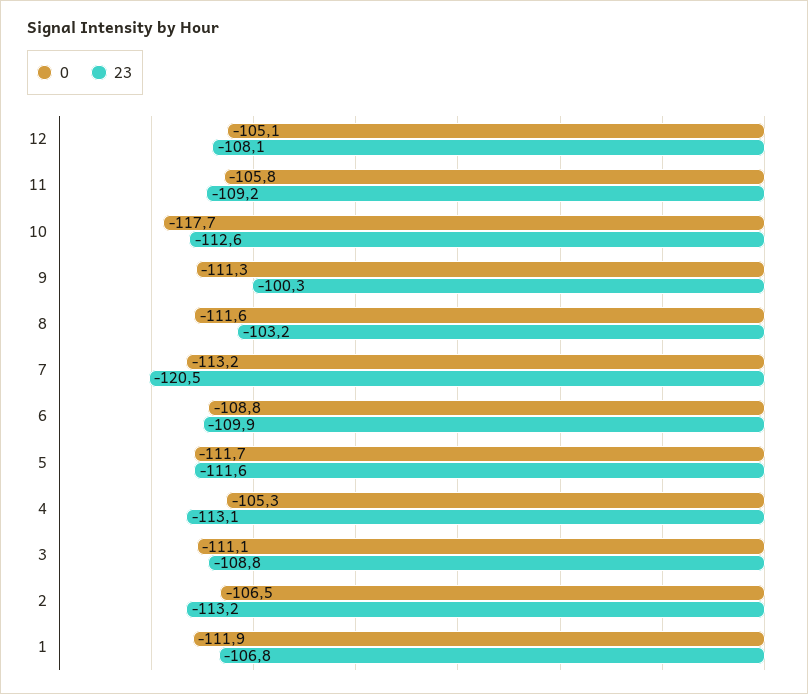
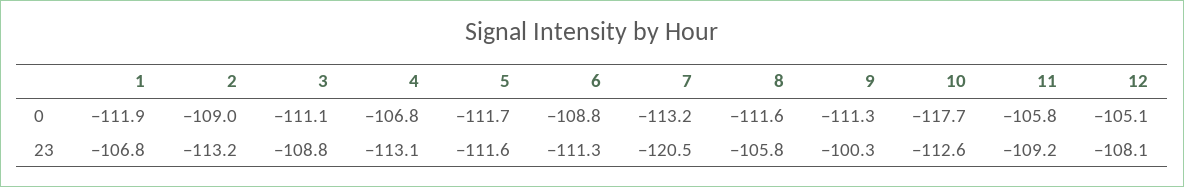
  {
    "0": {
      "12": -105.1,
      "11": -105.8,
      "10": -117.7,
      "9": -111.3,
      "8": -111.6,
      "7": -113.2,
      "6": -108.8,
      "5": -111.7,
-     "4": -105.3,
+     "4": -106.8,
      "3": -111.1,
-     "2": -106.5,
+     "2": -109,
      "1": -111.9
    },
    "23": {
      "12": -108.1,
      "11": -109.2,
      "10": -112.6,
      "9": -100.3,
-     "8": -103.2,
+     "8": -105.8,
      "7": -120.5,
-     "6": -109.9,
+     "6": -111.3,
      "5": -111.6,
      "4": -113.1,
      "3": -108.8,
      "2": -113.2,
      "1": -106.8
    }
  }

